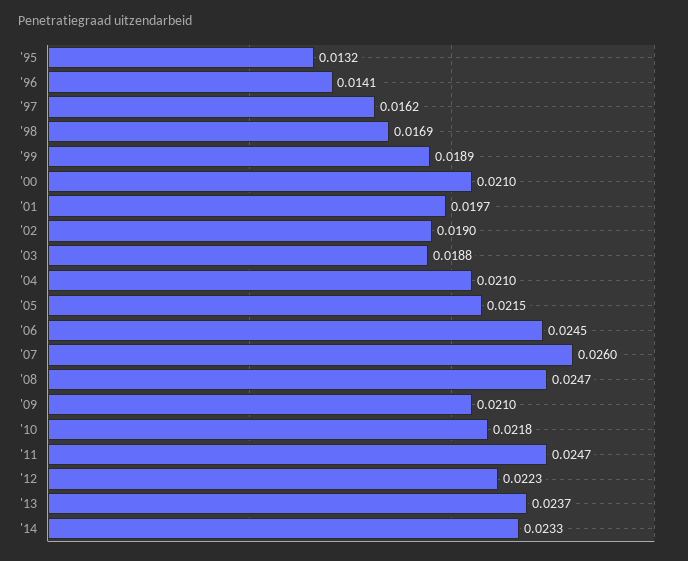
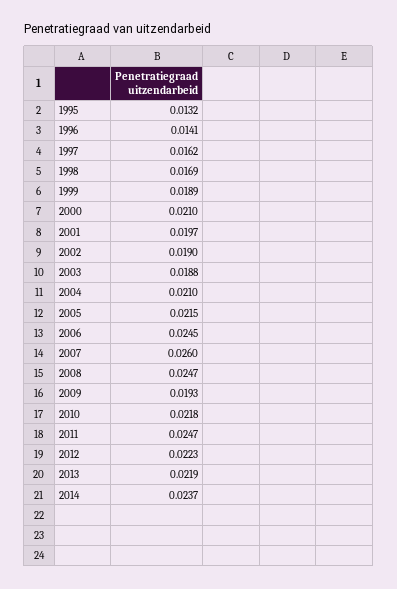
  {
    "'95": 0.0132,
    "'96": 0.0141,
    "'97": 0.0162,
    "'98": 0.0169,
    "'99": 0.0189,
    "'00": 0.021,
    "'01": 0.0197,
    "'02": 0.019,
    "'03": 0.0188,
    "'04": 0.021,
    "'05": 0.0215,
    "'06": 0.0245,
    "'07": 0.026,
    "'08": 0.0247,
-   "'09": 0.021,
+   "'09": 0.0193,
    "'10": 0.0218,
    "'11": 0.0247,
    "'12": 0.0223,
-   "'13": 0.0237,
+   "'13": 0.0219,
-   "'14": 0.0233
+   "'14": 0.0237
  }

